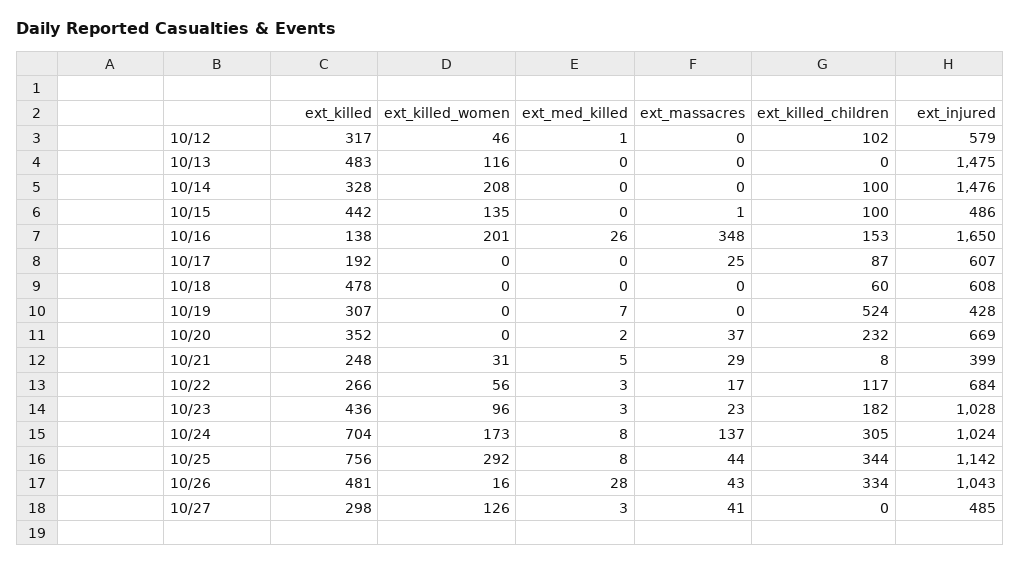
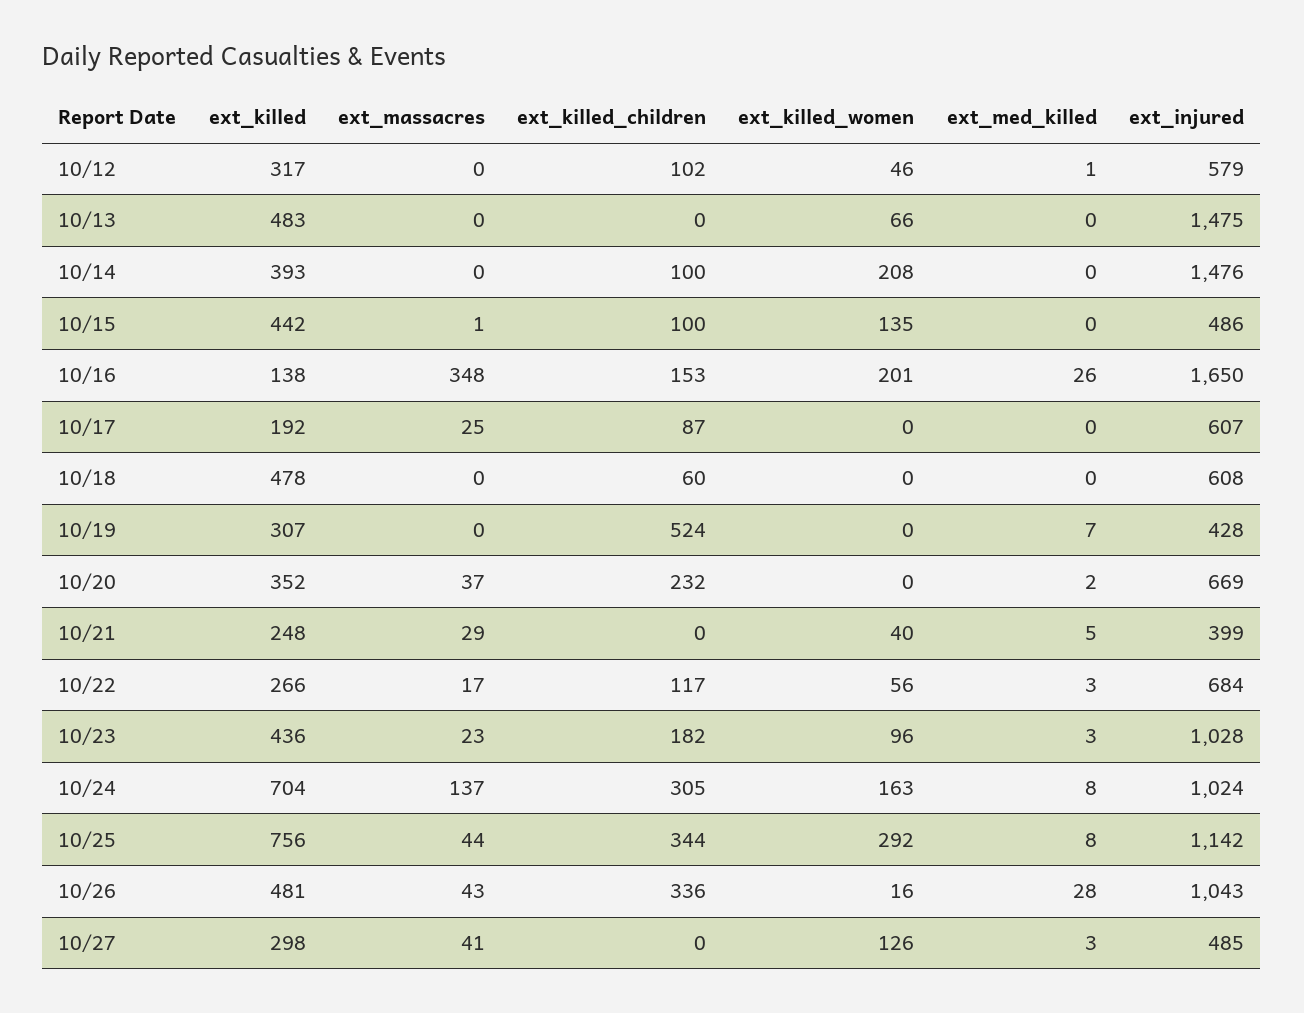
  {
    "ext_killed": {
      "10/12": 317,
      "10/13": 483,
-     "10/14": 328,
+     "10/14": 393,
      "10/15": 442,
      "10/16": 138,
      "10/17": 192,
      "10/18": 478,
      "10/19": 307,
      "10/20": 352,
      "10/21": 248,
      "10/22": 266,
      "10/23": 436,
      "10/24": 704,
      "10/25": 756,
      "10/26": 481,
      "10/27": 298
    },
    "ext_killed_women": {
      "10/12": 46,
-     "10/13": 116,
+     "10/13": 66,
      "10/14": 208,
      "10/15": 135,
      "10/16": 201,
      "10/17": 0,
      "10/18": 0,
      "10/19": 0,
      "10/20": 0,
-     "10/21": 31,
+     "10/21": 40,
      "10/22": 56,
      "10/23": 96,
-     "10/24": 173,
+     "10/24": 163,
      "10/25": 292,
      "10/26": 16,
      "10/27": 126
    },
    "ext_med_killed": {
      "10/12": 1,
      "10/13": 0,
      "10/14": 0,
      "10/15": 0,
      "10/16": 26,
      "10/17": 0,
      "10/18": 0,
      "10/19": 7,
      "10/20": 2,
      "10/21": 5,
      "10/22": 3,
      "10/23": 3,
      "10/24": 8,
      "10/25": 8,
      "10/26": 28,
      "10/27": 3
    },
    "ext_massacres": {
      "10/12": 0,
      "10/13": 0,
      "10/14": 0,
      "10/15": 1,
      "10/16": 348,
      "10/17": 25,
      "10/18": 0,
      "10/19": 0,
      "10/20": 37,
      "10/21": 29,
      "10/22": 17,
      "10/23": 23,
      "10/24": 137,
      "10/25": 44,
      "10/26": 43,
      "10/27": 41
    },
    "ext_killed_children": {
      "10/12": 102,
      "10/13": 0,
      "10/14": 100,
      "10/15": 100,
      "10/16": 153,
      "10/17": 87,
      "10/18": 60,
      "10/19": 524,
      "10/20": 232,
-     "10/21": 8,
+     "10/21": 0,
      "10/22": 117,
      "10/23": 182,
      "10/24": 305,
      "10/25": 344,
-     "10/26": 334,
+     "10/26": 336,
      "10/27": 0
    },
    "ext_injured": {
      "10/12": 579,
      "10/13": 1475,
      "10/14": 1476,
      "10/15": 486,
      "10/16": 1650,
      "10/17": 607,
      "10/18": 608,
      "10/19": 428,
      "10/20": 669,
      "10/21": 399,
      "10/22": 684,
      "10/23": 1028,
      "10/24": 1024,
      "10/25": 1142,
      "10/26": 1043,
      "10/27": 485
    }
  }

